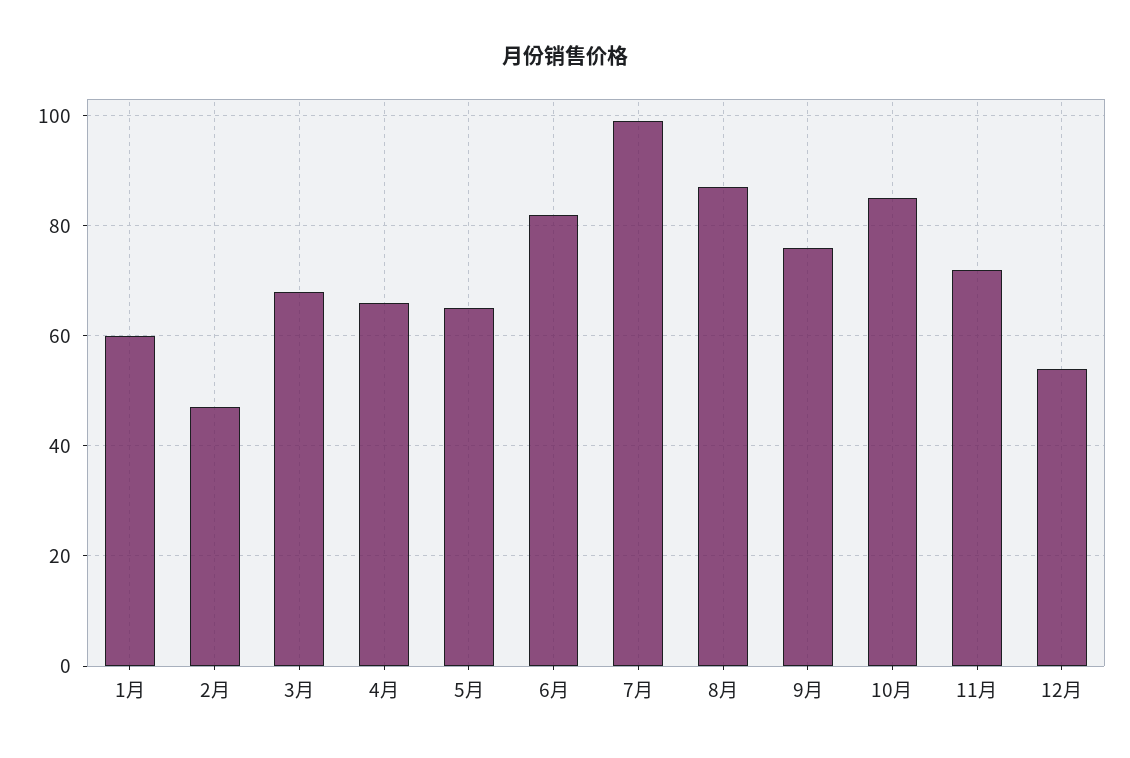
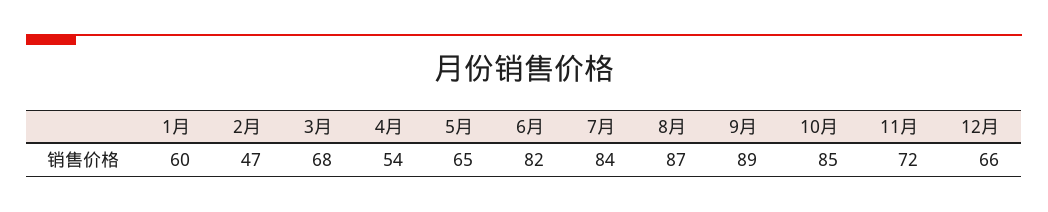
  {
    "1月": 60,
    "2月": 47,
    "3月": 68,
-   "4月": 65,
+   "4月": 54,
    "5月": 65,
    "6月": 82,
-   "7月": 100,
+   "7月": 84,
    "8月": 87,
-   "9月": 75,
+   "9月": 89,
    "10月": 85,
    "11月": 72,
-   "12月": 55
+   "12月": 66
  }

